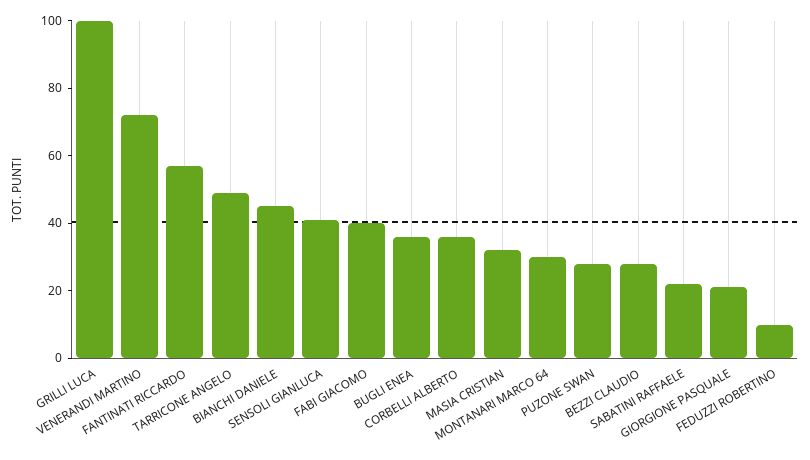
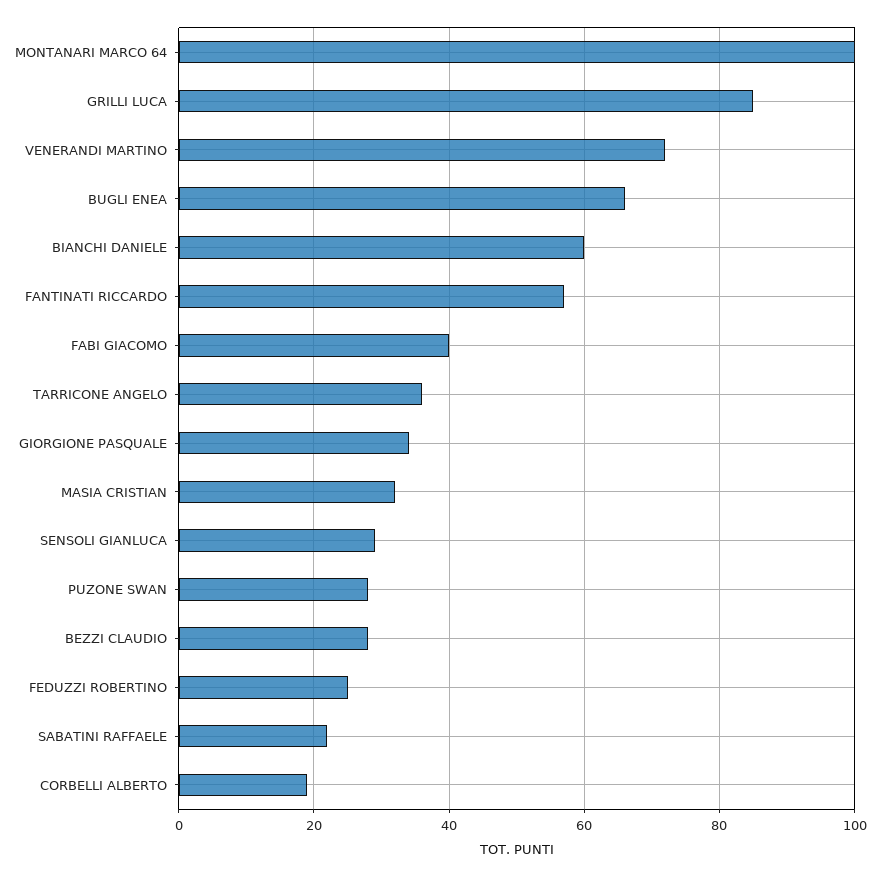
  {
-   "GRILLI LUCA": 100,
+   "GRILLI LUCA": 85,
    "VENERANDI MARTINO": 70,
    "FANTINATI RICCARDO": 55,
-   "TARRICONE ANGELO": 50,
+   "TARRICONE ANGELO": 35,
-   "BIANCHI DANIELE": 45,
+   "BIANCHI DANIELE": 60,
-   "SENSOLI GIANLUCA": 40,
+   "SENSOLI GIANLUCA": 30,
    "FABI GIACOMO": 40,
-   "BUGLI ENEA": 35,
+   "BUGLI ENEA": 65,
-   "CORBELLI ALBERTO": 35,
+   "CORBELLI ALBERTO": 20,
    "MASIA CRISTIAN": 30,
-   "MONTANARI MARCO 64": 30,
+   "MONTANARI MARCO 64": 100,
    "PUZONE SWAN": 30,
    "BEZZI CLAUDIO": 30,
    "SABATINI RAFFAELE": 20,
-   "GIORGIONE PASQUALE": 20,
+   "GIORGIONE PASQUALE": 35,
-   "FEDUZZI ROBERTINO": 10
+   "FEDUZZI ROBERTINO": 25
  }

